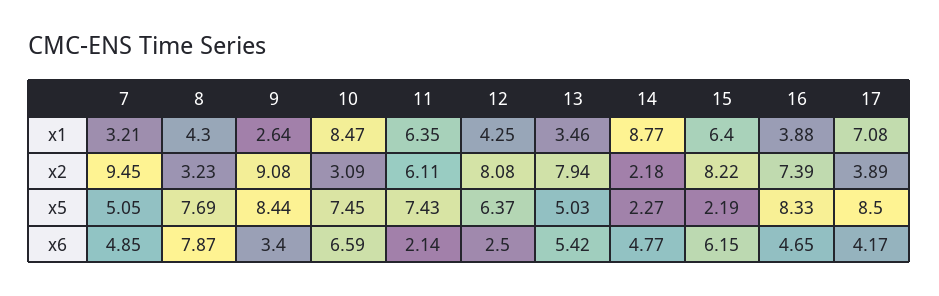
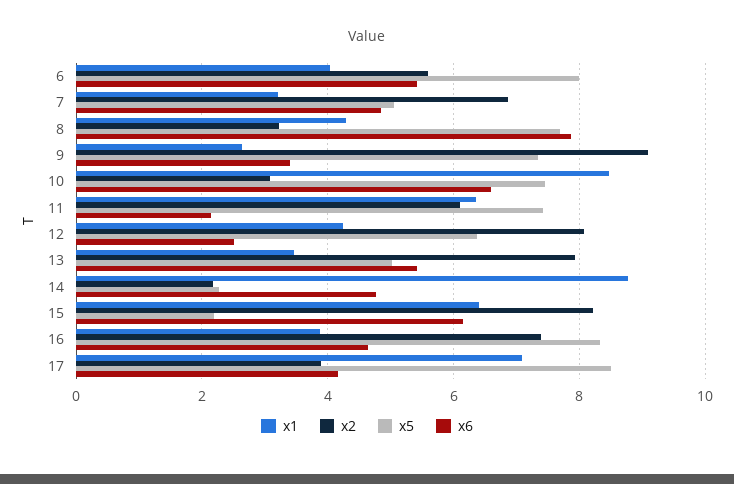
  {
    "x1": {
      "7": 3.21,
      "8": 4.3,
      "9": 2.64,
      "10": 8.47,
      "11": 6.35,
      "12": 4.25,
      "13": 3.46,
      "14": 8.77,
      "15": 6.4,
      "16": 3.88,
-     "17": 7.08
+     "17": 7.08,
+     "6": 4
    },
    "x2": {
-     "7": 9.45,
+     "7": 6.8,
      "8": 3.23,
      "9": 9.08,
      "10": 3.09,
      "11": 6.11,
      "12": 8.08,
      "13": 7.94,
      "14": 2.18,
      "15": 8.22,
      "16": 7.39,
-     "17": 3.89
+     "17": 3.89,
+     "6": 5.6
    },
    "x5": {
      "7": 5.05,
      "8": 7.69,
-     "9": 8.44,
+     "9": 7.4,
      "10": 7.45,
      "11": 7.43,
      "12": 6.37,
      "13": 5.03,
      "14": 2.27,
      "15": 2.19,
      "16": 8.33,
-     "17": 8.5
+     "17": 8.5,
+     "6": 8
    },
    "x6": {
      "7": 4.85,
      "8": 7.87,
      "9": 3.4,
      "10": 6.59,
      "11": 2.14,
      "12": 2.5,
      "13": 5.42,
      "14": 4.77,
      "15": 6.15,
      "16": 4.65,
-     "17": 4.17
+     "17": 4.17,
+     "6": 5.4
    }
  }

